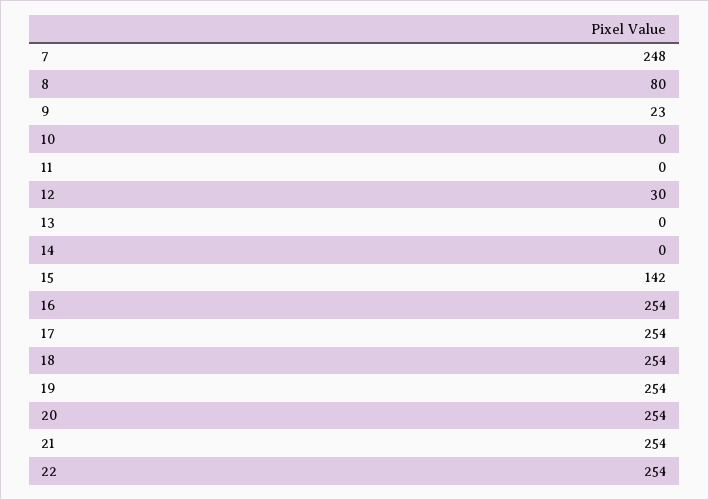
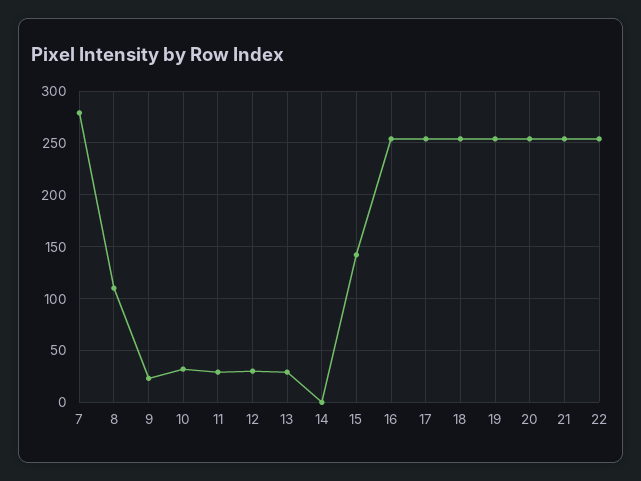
  {
-   "7": 248,
+   "7": 280,
-   "8": 80,
+   "8": 110,
    "9": 23,
-   "10": 0,
+   "10": 30,
-   "11": 0,
+   "11": 30,
    "12": 30,
-   "13": 0,
+   "13": 30,
    "14": 0,
    "15": 142,
    "16": 254,
    "17": 254,
    "18": 254,
    "19": 254,
    "20": 254,
    "21": 254,
    "22": 254
  }

